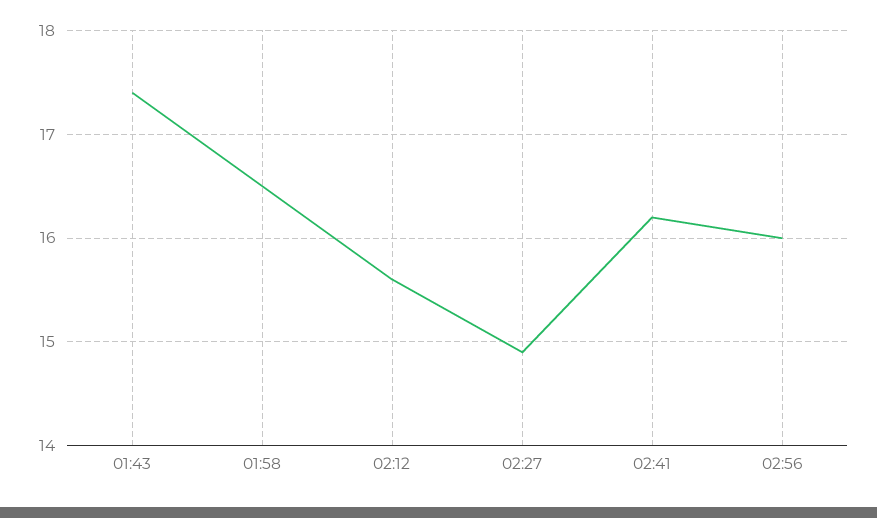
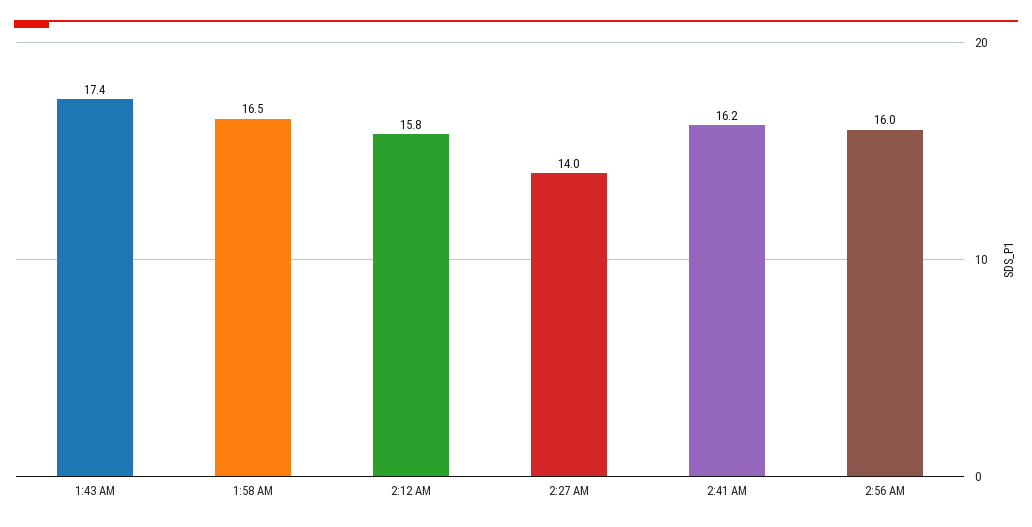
  {
    "01:43": 17.4,
    "01:58": 16.5,
-   "02:12": 15.6,
+   "02:12": 15.8,
-   "02:27": 14.9,
+   "02:27": 14,
    "02:41": 16.2,
    "02:56": 16
  }

